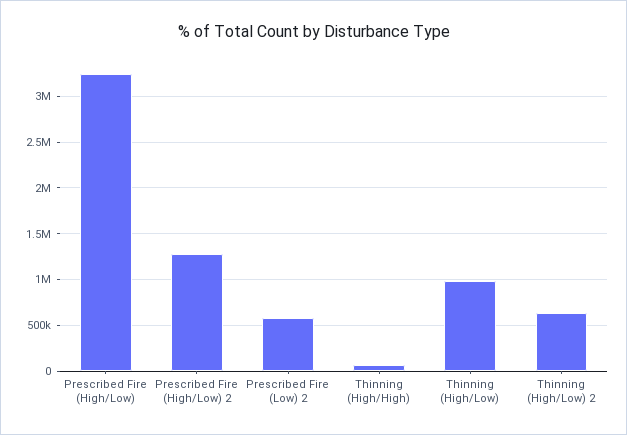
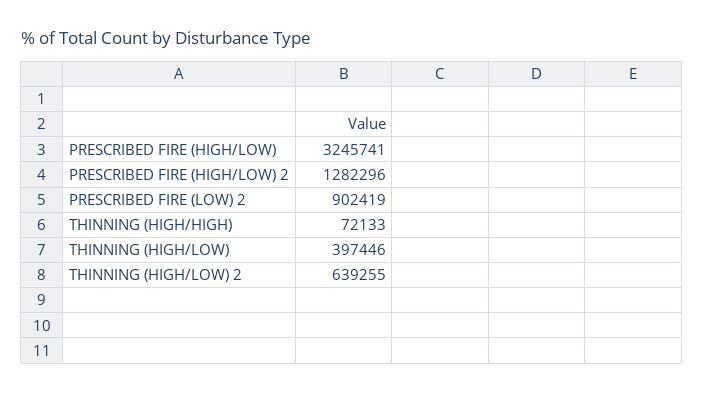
  {
    "Prescribed Fire (High/Low)": 3245741,
    "Prescribed Fire (High/Low) 2": 1282296,
-   "Prescribed Fire (Low) 2": 600000,
+   "Prescribed Fire (Low) 2": 902419,
    "Thinning (High/High)": 72133,
-   "Thinning (High/Low)": 1000000,
+   "Thinning (High/Low)": 397446,
    "Thinning (High/Low) 2": 639255
  }

